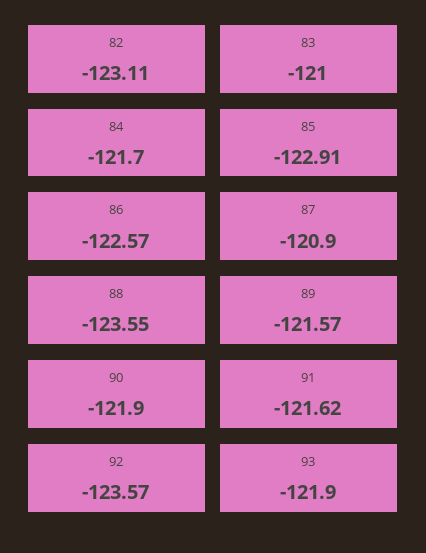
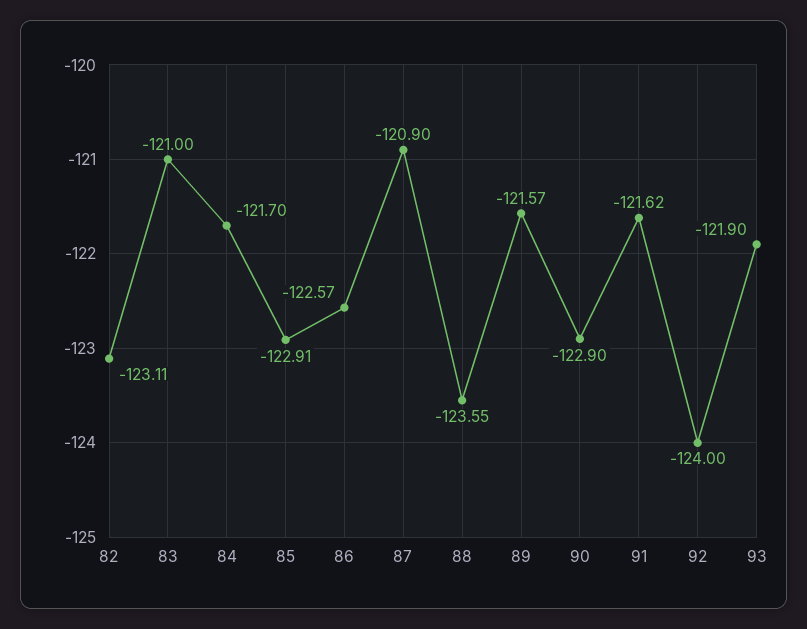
  {
    "82": -123.11,
    "83": -121,
    "84": -121.7,
    "85": -122.91,
    "86": -122.57,
    "87": -120.9,
    "88": -123.55,
    "89": -121.57,
-   "90": -121.9,
+   "90": -122.9,
    "91": -121.62,
-   "92": -123.57,
+   "92": -124,
    "93": -121.9
  }

